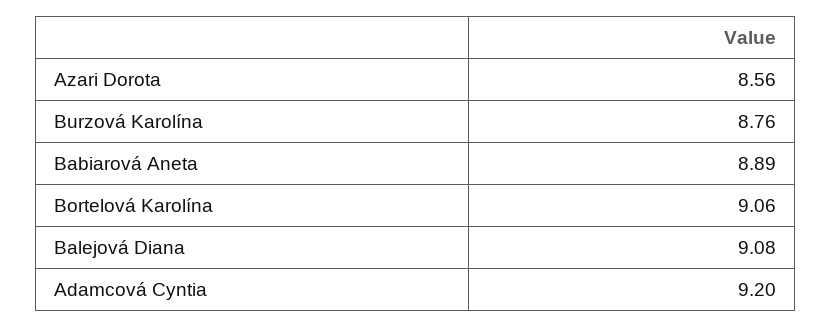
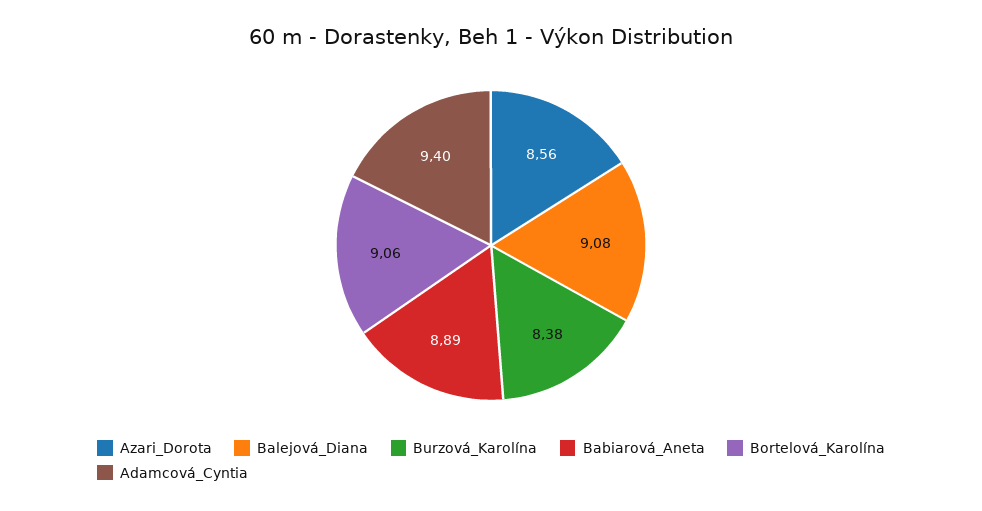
  {
    "Azari Dorota": 8.56,
-   "Burzová Karolína": 8.76,
+   "Burzová Karolína": 8.38,
    "Babiarová Aneta": 8.89,
    "Bortelová Karolína": 9.06,
    "Balejová Diana": 9.08,
-   "Adamcová Cyntia": 9.2
+   "Adamcová Cyntia": 9.4
  }

